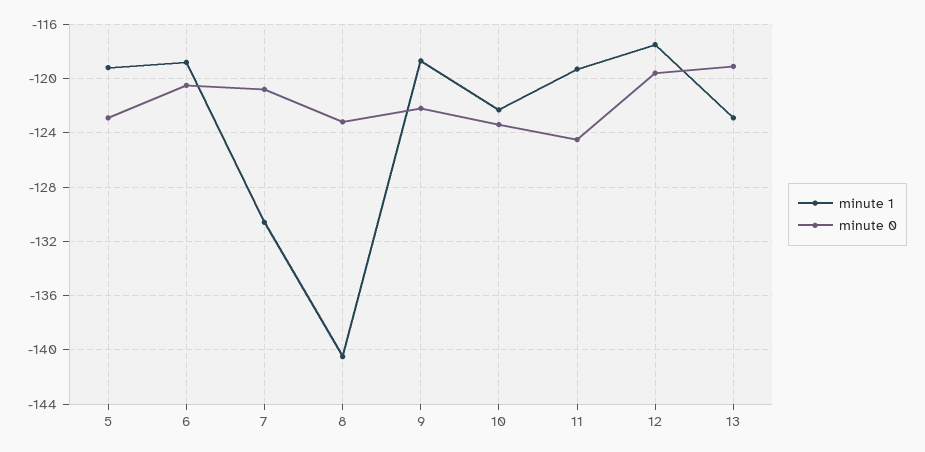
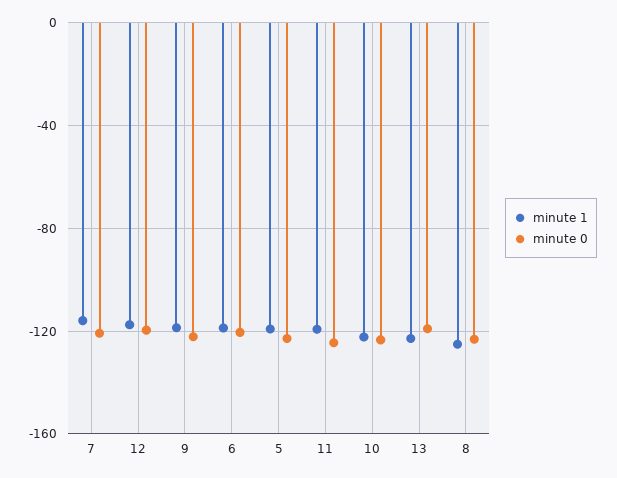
  {
    "minute 1": {
      "5": -119,
      "6": -119,
-     "7": -130.5,
+     "7": -115,
-     "8": -140.5,
+     "8": -125,
      "9": -118.5,
      "10": -122.5,
      "11": -119.5,
      "12": -117.5,
      "13": -123
    },
    "minute 0": {
      "5": -123,
      "6": -120.5,
      "7": -121,
      "8": -123,
      "9": -122,
      "10": -123.5,
      "11": -124.5,
      "12": -119.5,
      "13": -119
    }
  }

